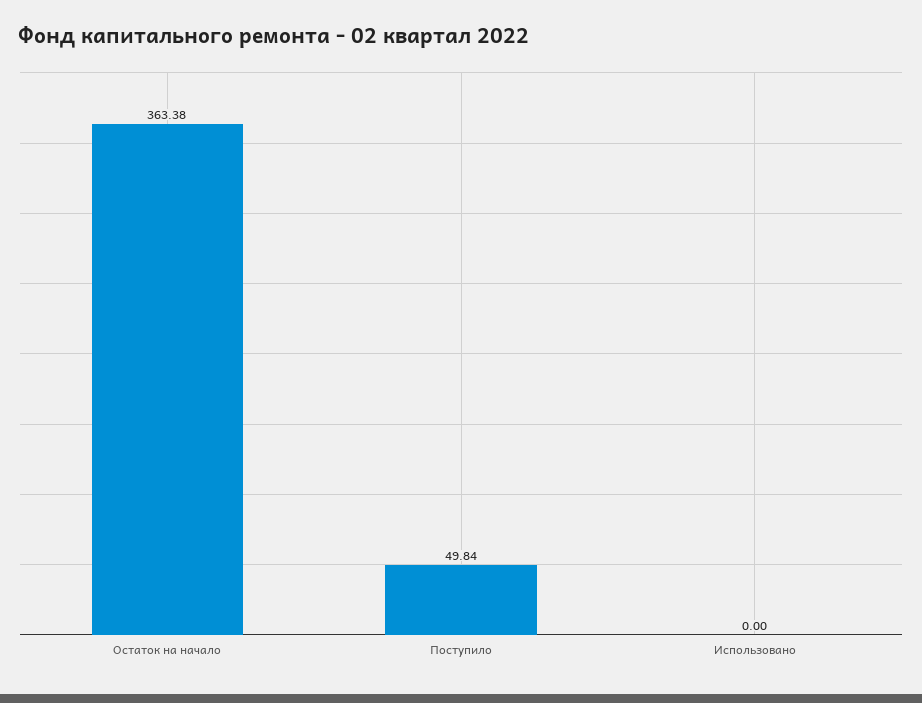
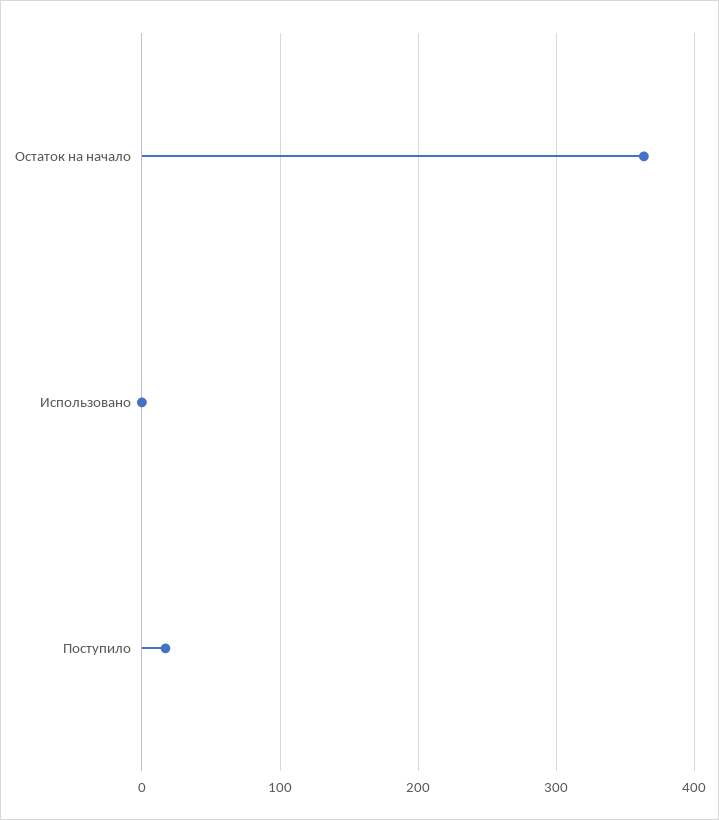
  {
    "Остаток на начало": 363.38,
-   "Поступило": 49.84,
+   "Поступило": 20,
    "Использовано": 0
  }

